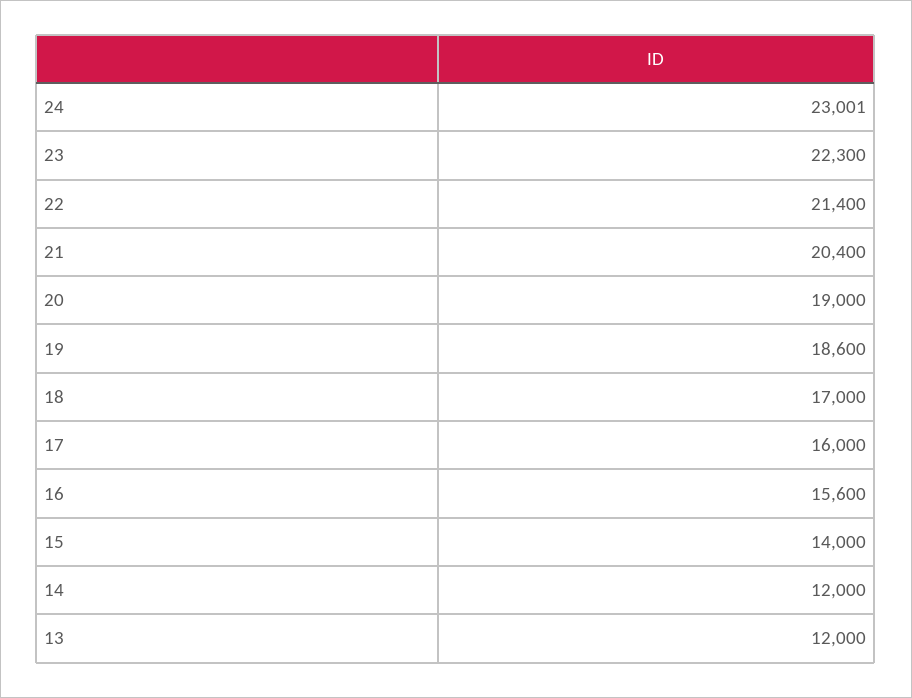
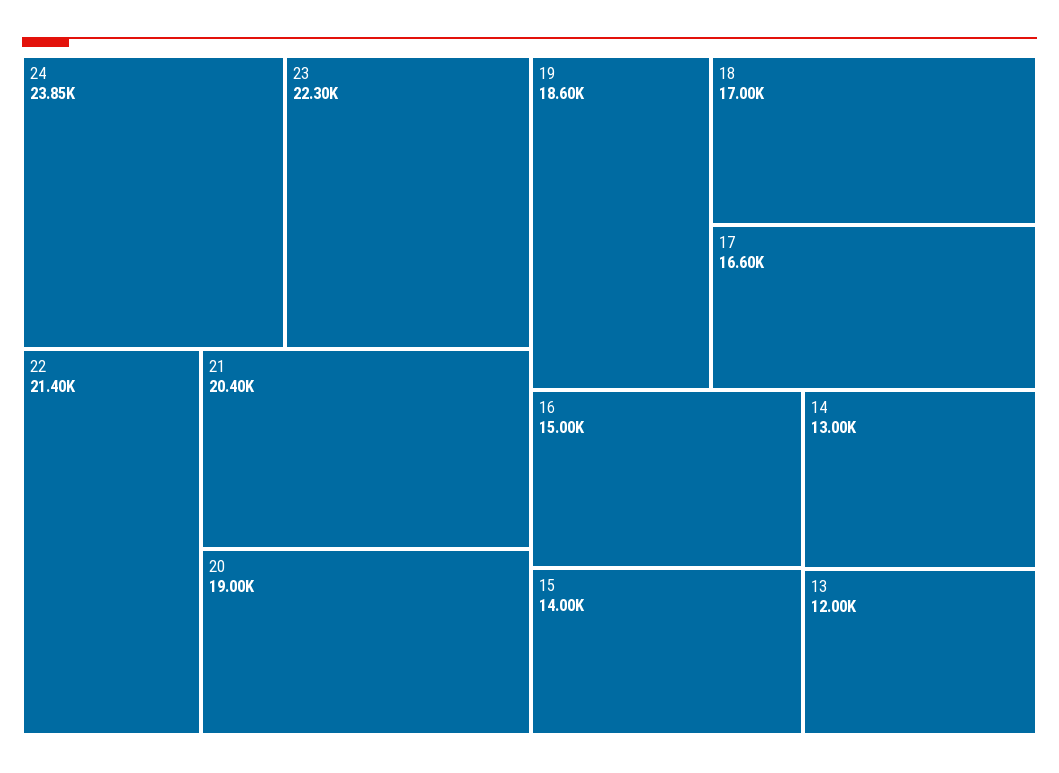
  {
-   "24": 23001,
+   "24": 23850,
    "23": 22300,
    "22": 21400,
    "21": 20400,
    "20": 19000,
    "19": 18600,
    "18": 17000,
-   "17": 16000,
+   "17": 16600,
-   "16": 15600,
+   "16": 15000,
    "15": 14000,
-   "14": 12000,
+   "14": 13000,
    "13": 12000
  }

